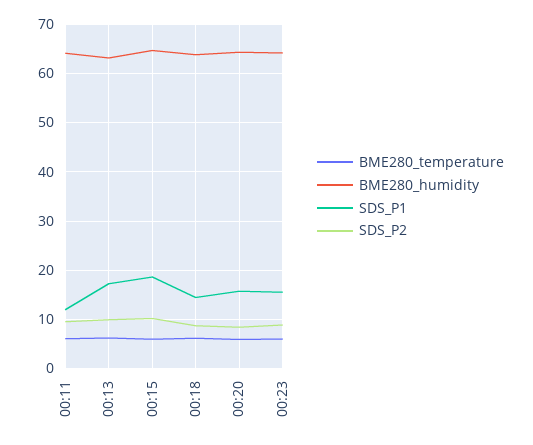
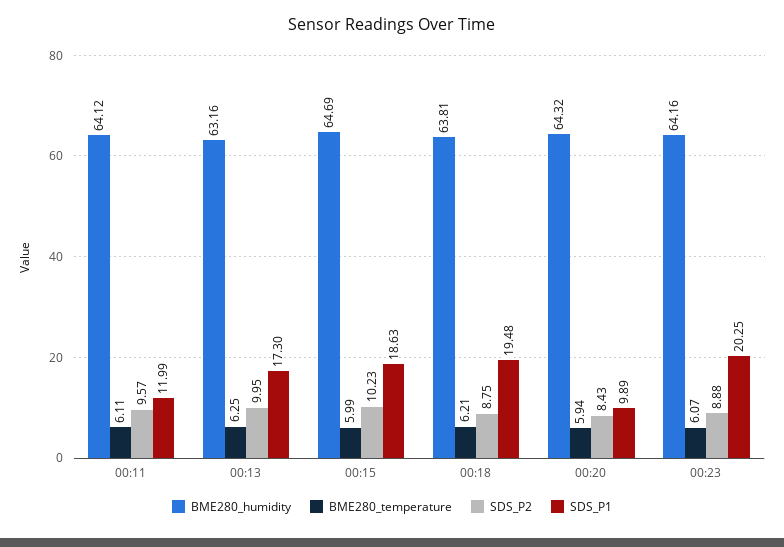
  {
    "BME280_temperature": {
      "00:11": 6.11,
      "00:13": 6.25,
      "00:15": 5.99,
      "00:18": 6.21,
      "00:20": 5.94,
      "00:23": 6.07
    },
    "BME280_humidity": {
      "00:11": 64.12,
      "00:13": 63.16,
      "00:15": 64.69,
      "00:18": 63.81,
      "00:20": 64.32,
      "00:23": 64.16
    },
    "SDS_P1": {
      "00:11": 11.99,
      "00:13": 17.3,
      "00:15": 18.63,
-     "00:18": 14,
+     "00:18": 19.48,
-     "00:20": 16,
+     "00:20": 9.89,
-     "00:23": 16
+     "00:23": 20.25
    },
    "SDS_P2": {
      "00:11": 9.57,
      "00:13": 9.95,
      "00:15": 10.23,
      "00:18": 8.75,
      "00:20": 8.43,
      "00:23": 8.88
    }
  }

